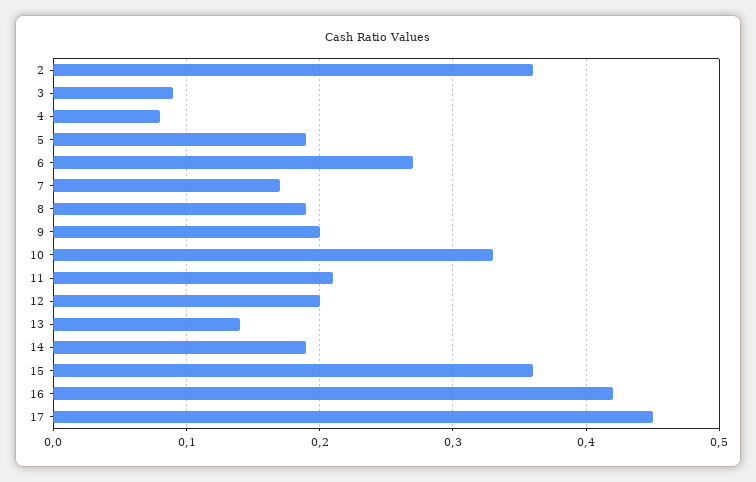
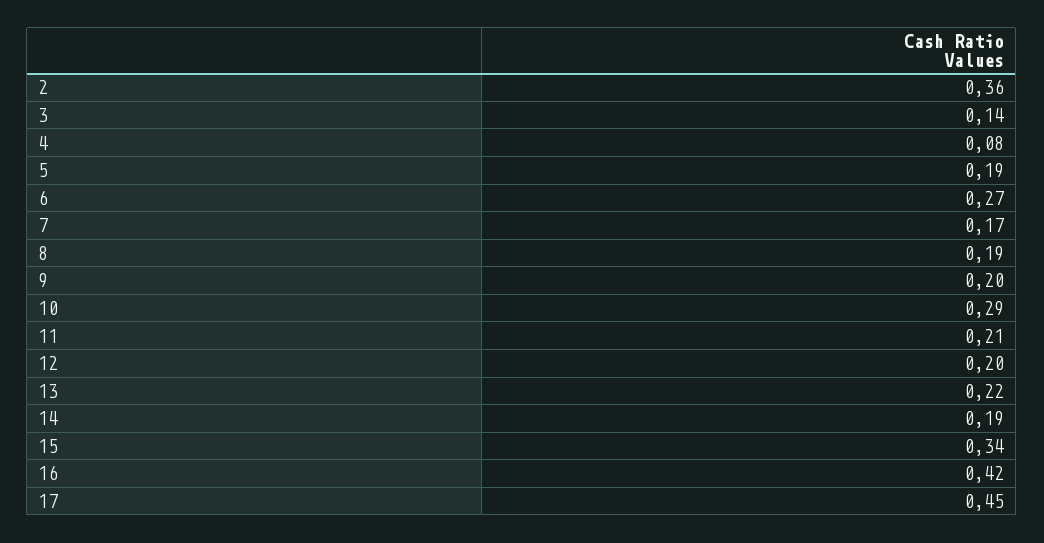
  {
    "2": 0.36,
-   "3": 0.09,
+   "3": 0.14,
    "4": 0.08,
    "5": 0.19,
    "6": 0.27,
    "7": 0.17,
    "8": 0.19,
    "9": 0.2,
-   "10": 0.33,
+   "10": 0.29,
    "11": 0.21,
    "12": 0.2,
-   "13": 0.14,
+   "13": 0.22,
    "14": 0.19,
-   "15": 0.36,
+   "15": 0.34,
    "16": 0.42,
    "17": 0.45
  }

